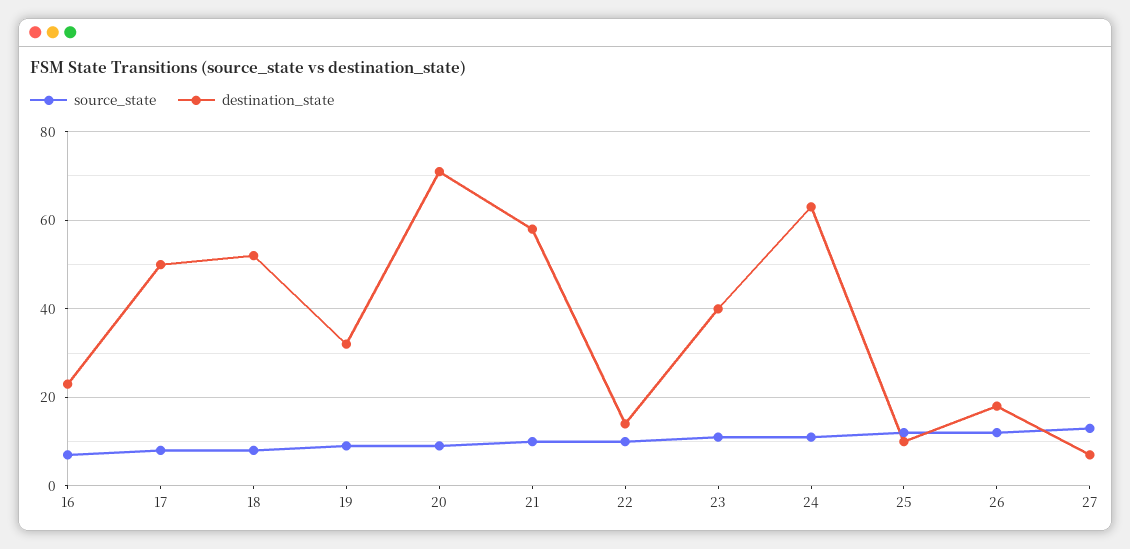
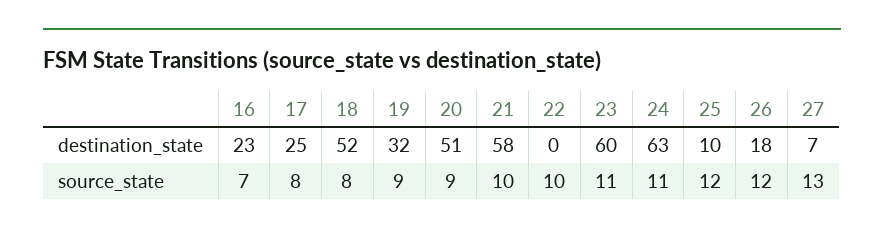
  {
    "source_state": {
      "16": 7,
      "17": 8,
      "18": 8,
      "19": 9,
      "20": 9,
      "21": 10,
      "22": 10,
      "23": 11,
      "24": 11,
      "25": 12,
      "26": 12,
      "27": 13
    },
    "destination_state": {
      "16": 23,
-     "17": 50,
+     "17": 25,
      "18": 52,
      "19": 32,
-     "20": 70,
+     "20": 51,
      "21": 58,
-     "22": 15,
+     "22": 0,
-     "23": 40,
+     "23": 60,
      "24": 63,
      "25": 10,
      "26": 18,
      "27": 7
    }
  }

